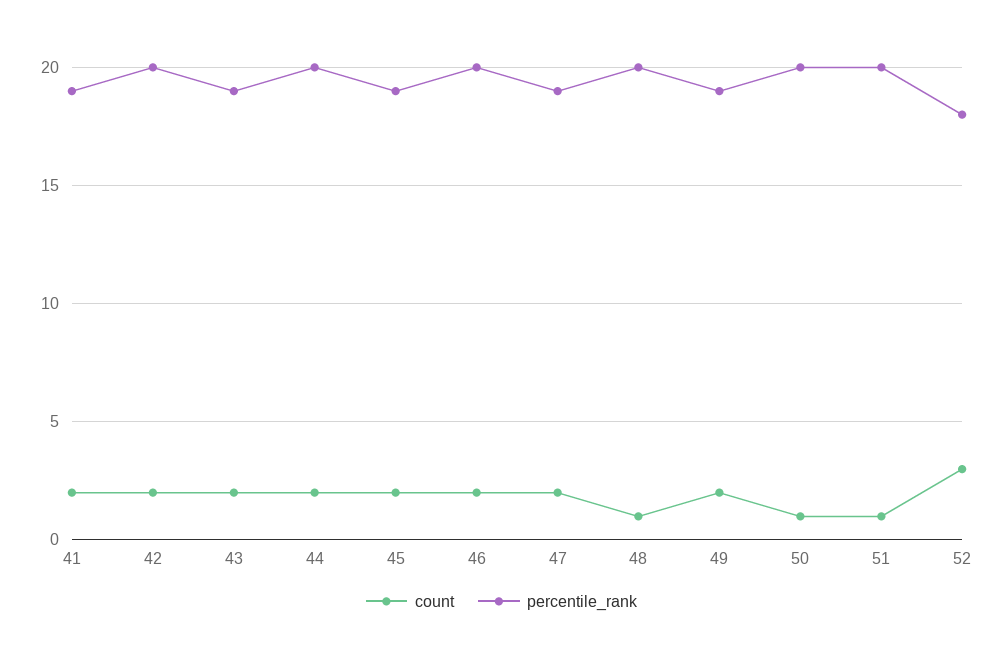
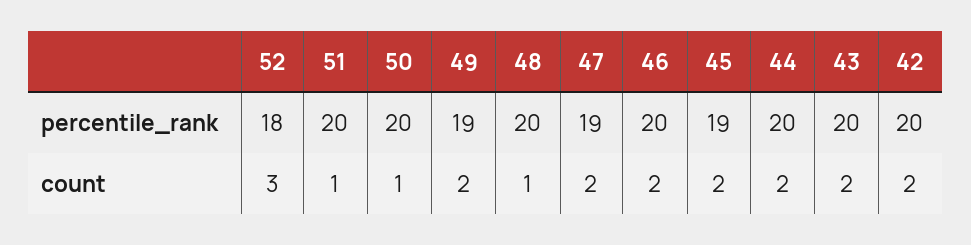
  {
    "count": {
-     "41": 2,
      "42": 2,
      "43": 2,
      "44": 2,
      "45": 2,
      "46": 2,
      "47": 2,
      "48": 1,
      "49": 2,
      "50": 1,
      "51": 1,
      "52": 3
    },
    "percentile_rank": {
-     "41": 19,
      "42": 20,
-     "43": 19,
+     "43": 20,
      "44": 20,
      "45": 19,
      "46": 20,
      "47": 19,
      "48": 20,
      "49": 19,
      "50": 20,
      "51": 20,
      "52": 18
    }
  }

